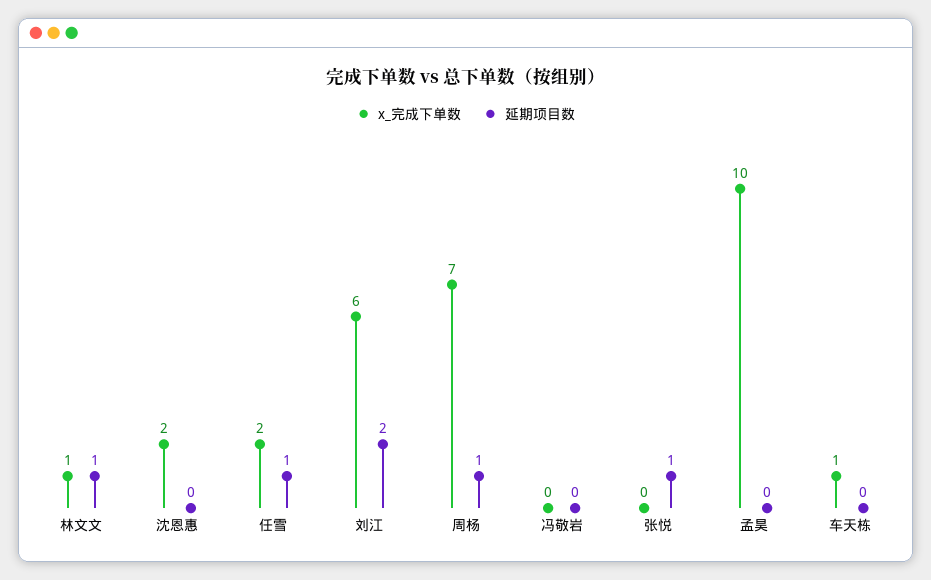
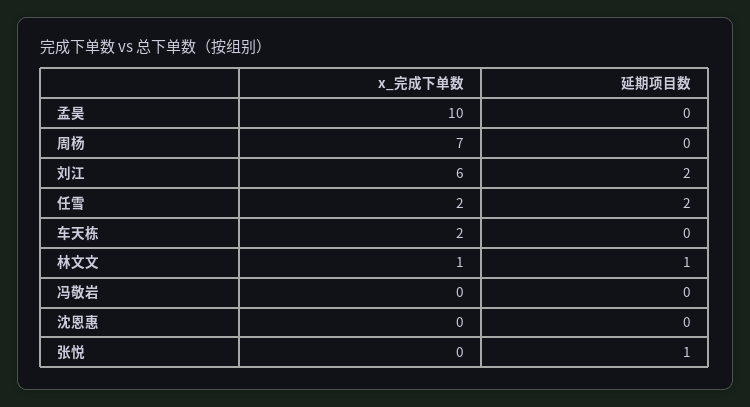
  {
    "x_完成下单数": {
      "林文文": 1,
-     "沈恩惠": 2,
+     "沈恩惠": 0,
      "任雪": 2,
      "刘江": 6,
      "周杨": 7,
      "冯敬岩": 0,
      "张悦": 0,
      "孟昊": 10,
-     "车天栋": 1
+     "车天栋": 2
    },
    "延期项目数": {
      "林文文": 1,
      "沈恩惠": 0,
-     "任雪": 1,
+     "任雪": 2,
      "刘江": 2,
-     "周杨": 1,
+     "周杨": 0,
      "冯敬岩": 0,
      "张悦": 1,
      "孟昊": 0,
      "车天栋": 0
    }
  }

